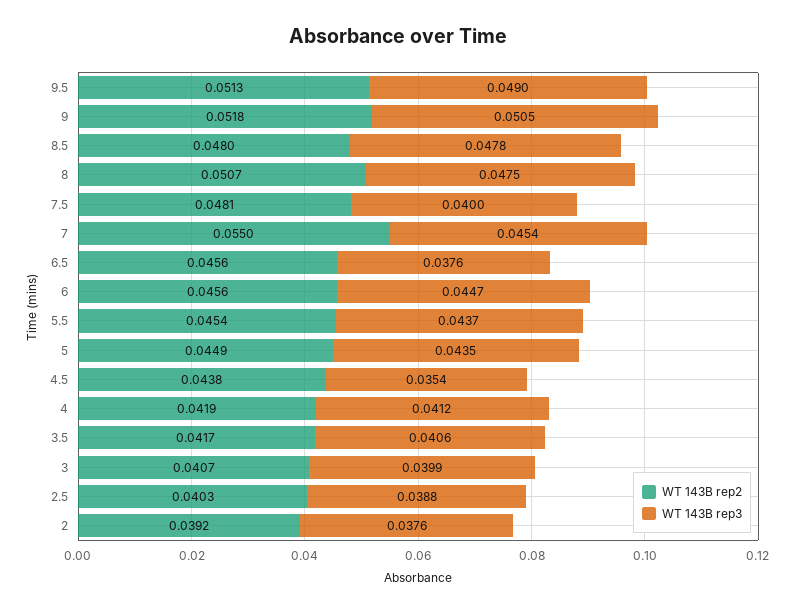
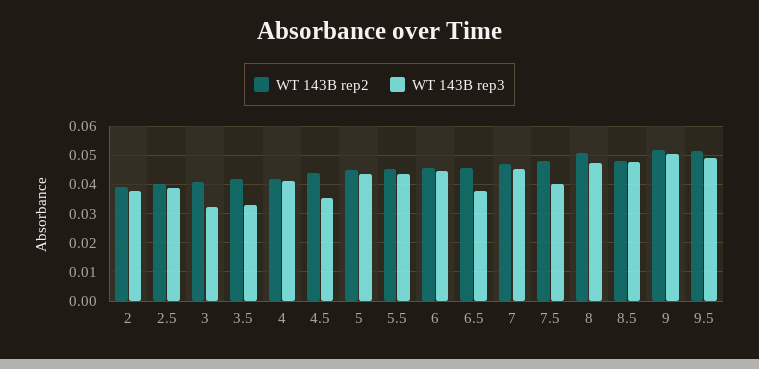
  {
    "WT 143B rep2": {
      "9.5": 0.0513,
      "9": 0.0518,
      "8.5": 0.048,
      "8": 0.0507,
      "7.5": 0.0481,
-     "7": 0.055,
+     "7": 0.0475,
      "6.5": 0.0456,
      "6": 0.0456,
      "5.5": 0.0454,
      "5": 0.0449,
      "4.5": 0.0438,
      "4": 0.0419,
      "3.5": 0.0417,
      "3": 0.0407,
      "2.5": 0.0403,
      "2": 0.0392
    },
    "WT 143B rep3": {
      "9.5": 0.049,
      "9": 0.0505,
      "8.5": 0.0478,
      "8": 0.0475,
      "7.5": 0.04,
      "7": 0.0454,
      "6.5": 0.0376,
      "6": 0.0447,
      "5.5": 0.0437,
      "5": 0.0435,
      "4.5": 0.0354,
      "4": 0.0412,
-     "3.5": 0.0406,
+     "3.5": 0.0325,
-     "3": 0.0399,
+     "3": 0.0325,
      "2.5": 0.0388,
      "2": 0.0376
    }
  }

